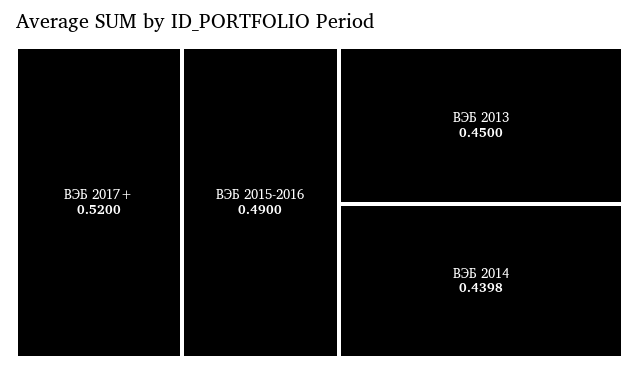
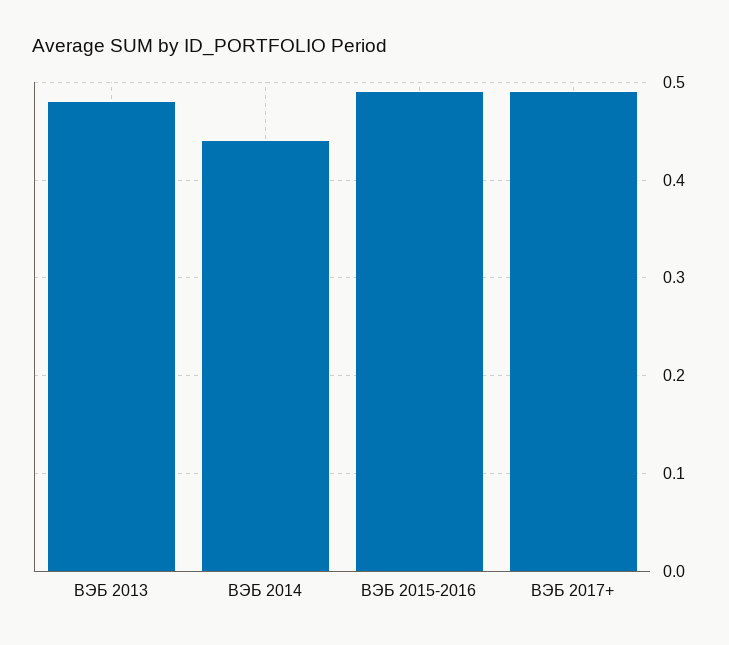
  {
-   "ВЭБ 2017+": 0.52,
+   "ВЭБ 2017+": 0.49,
    "ВЭБ 2015-2016": 0.49,
-   "ВЭБ 2013": 0.45,
+   "ВЭБ 2013": 0.48,
    "ВЭБ 2014": 0.4398
  }

